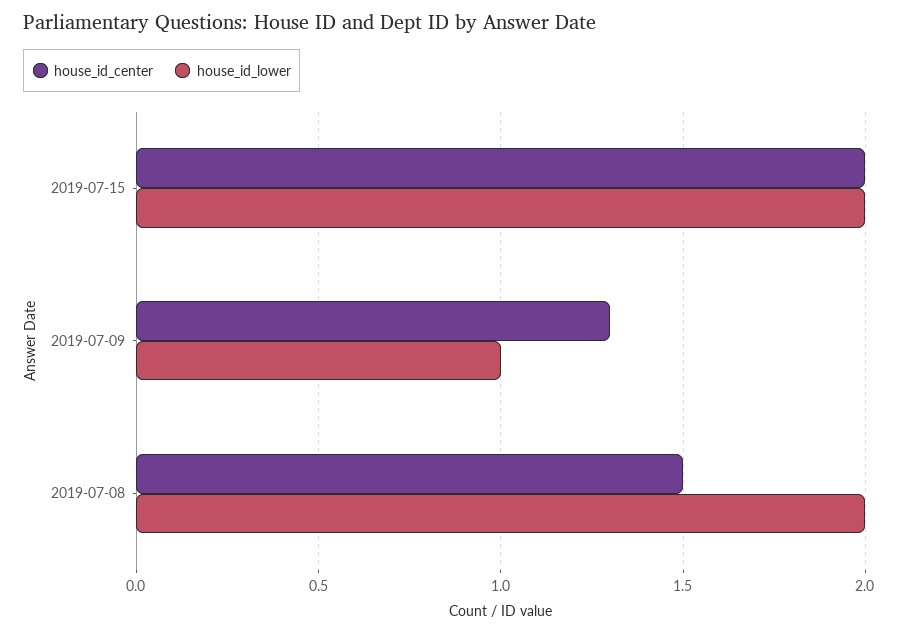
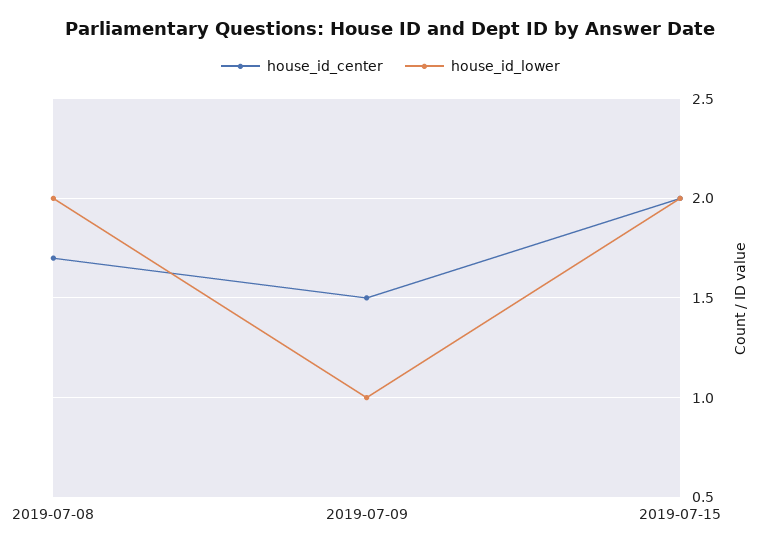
  {
    "house_id_center": {
      "2019-07-15": 2,
-     "2019-07-09": 1.3,
+     "2019-07-09": 1.5,
-     "2019-07-08": 1.5
+     "2019-07-08": 1.7
    },
    "house_id_lower": {
      "2019-07-15": 2,
      "2019-07-09": 1,
      "2019-07-08": 2
    }
  }

